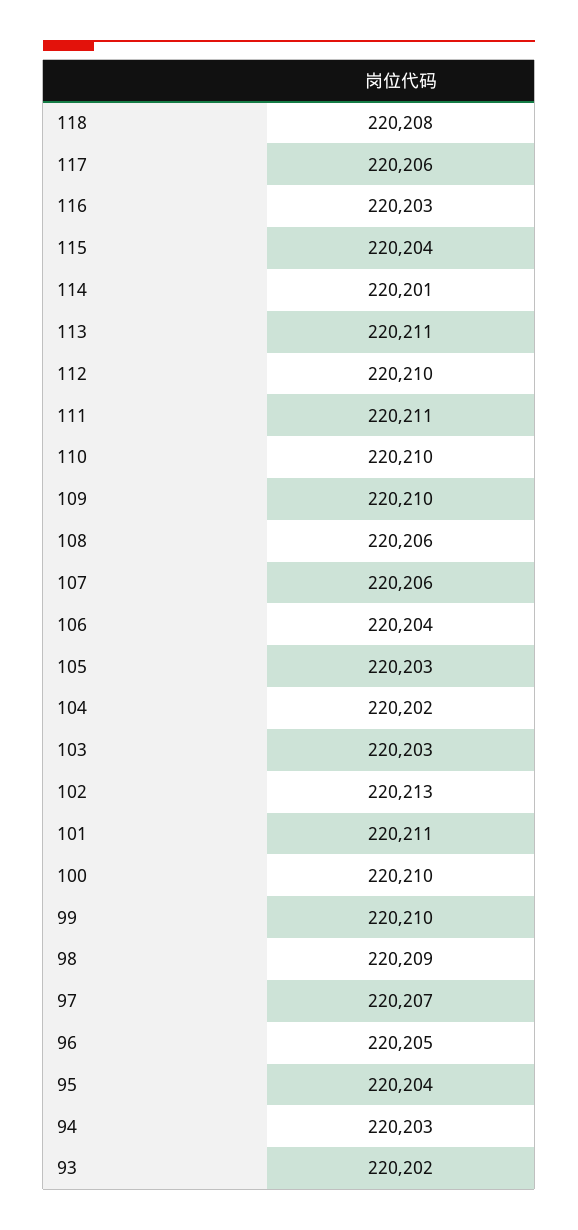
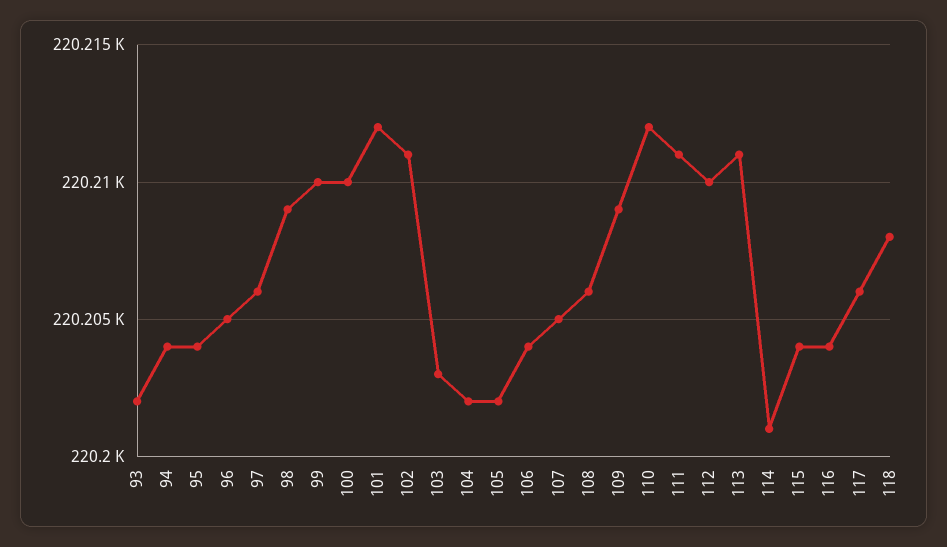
  {
    "118": 220208,
    "117": 220206,
-   "116": 220203,
+   "116": 220204,
    "115": 220204,
    "114": 220201,
    "113": 220211,
    "112": 220210,
    "111": 220211,
-   "110": 220210,
+   "110": 220212,
-   "109": 220210,
+   "109": 220209,
    "108": 220206,
-   "107": 220206,
+   "107": 220205,
    "106": 220204,
-   "105": 220203,
+   "105": 220202,
    "104": 220202,
    "103": 220203,
-   "102": 220213,
+   "102": 220211,
-   "101": 220211,
+   "101": 220212,
    "100": 220210,
    "99": 220210,
    "98": 220209,
-   "97": 220207,
+   "97": 220206,
    "96": 220205,
    "95": 220204,
-   "94": 220203,
+   "94": 220204,
    "93": 220202
  }

